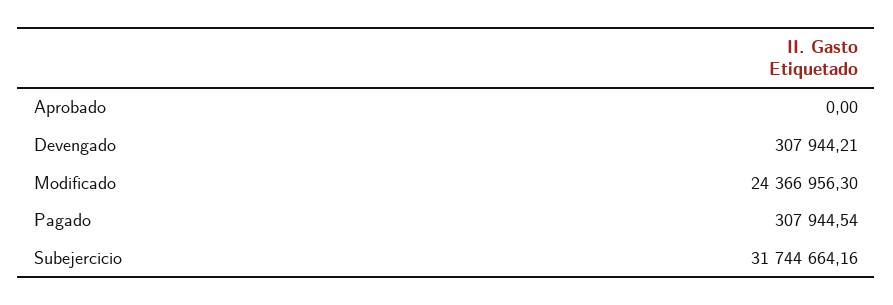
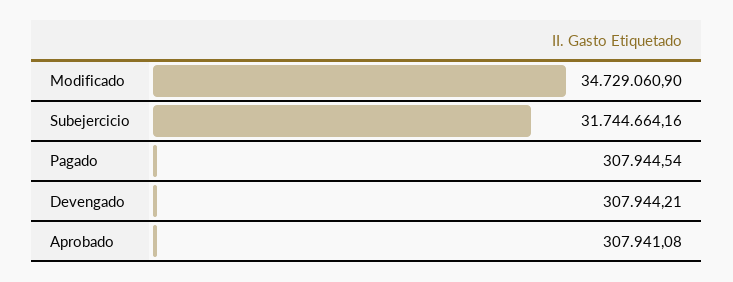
  {
-   "Aprobado": 0,
+   "Aprobado": 307941.08,
    "Devengado": 307944.21,
-   "Modificado": 24366956.3,
+   "Modificado": 34729060.9,
    "Pagado": 307944.54,
    "Subejercicio": 31744664.16
  }

